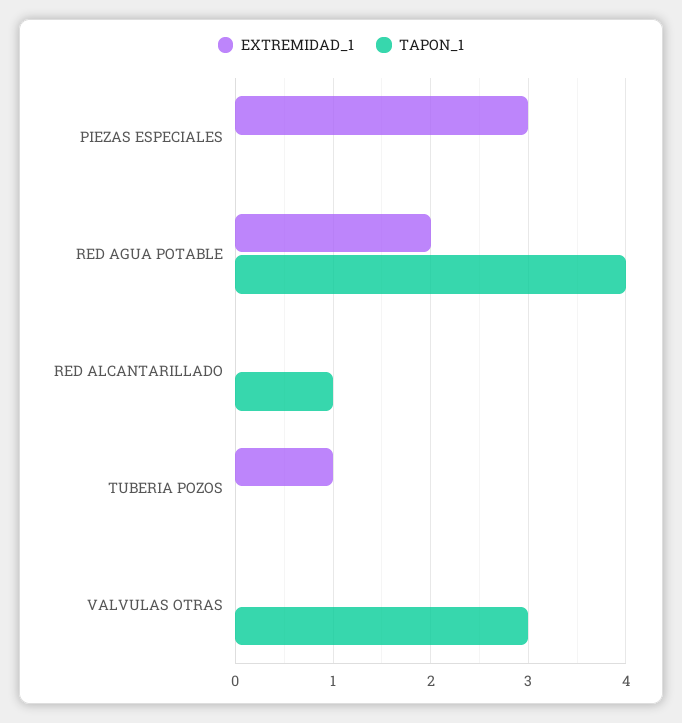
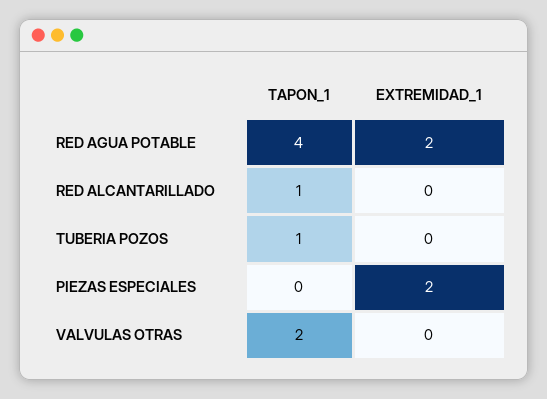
  {
    "EXTREMIDAD_1": {
-     "PIEZAS ESPECIALES": 3,
+     "PIEZAS ESPECIALES": 2,
      "RED AGUA POTABLE": 2,
      "RED ALCANTARILLADO": 0,
-     "TUBERIA POZOS": 1,
+     "TUBERIA POZOS": 0,
      "VALVULAS OTRAS": 0
    },
    "TAPON_1": {
      "PIEZAS ESPECIALES": 0,
      "RED AGUA POTABLE": 4,
      "RED ALCANTARILLADO": 1,
-     "TUBERIA POZOS": 0,
+     "TUBERIA POZOS": 1,
-     "VALVULAS OTRAS": 3
+     "VALVULAS OTRAS": 2
    }
  }

